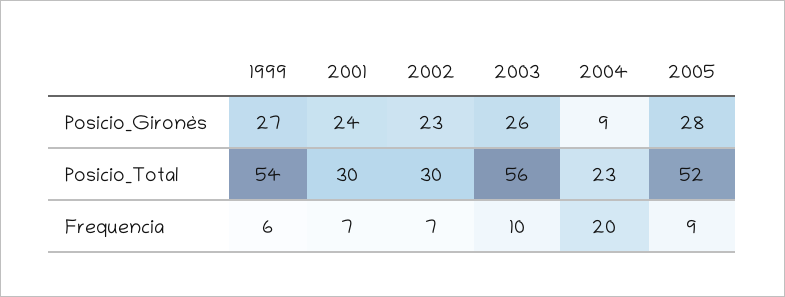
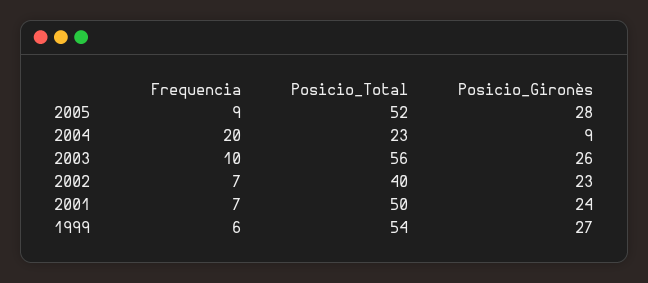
  {
    "1999": {
      "Posicio_Gironès": 27,
      "Posicio_Total": 54,
      "Frequencia": 6
    },
    "2001": {
      "Posicio_Gironès": 24,
-     "Posicio_Total": 30,
+     "Posicio_Total": 50,
      "Frequencia": 7
    },
    "2002": {
      "Posicio_Gironès": 23,
-     "Posicio_Total": 30,
+     "Posicio_Total": 40,
      "Frequencia": 7
    },
    "2003": {
      "Posicio_Gironès": 26,
      "Posicio_Total": 56,
      "Frequencia": 10
    },
    "2004": {
      "Posicio_Gironès": 9,
      "Posicio_Total": 23,
      "Frequencia": 20
    },
    "2005": {
      "Posicio_Gironès": 28,
      "Posicio_Total": 52,
      "Frequencia": 9
    }
  }

